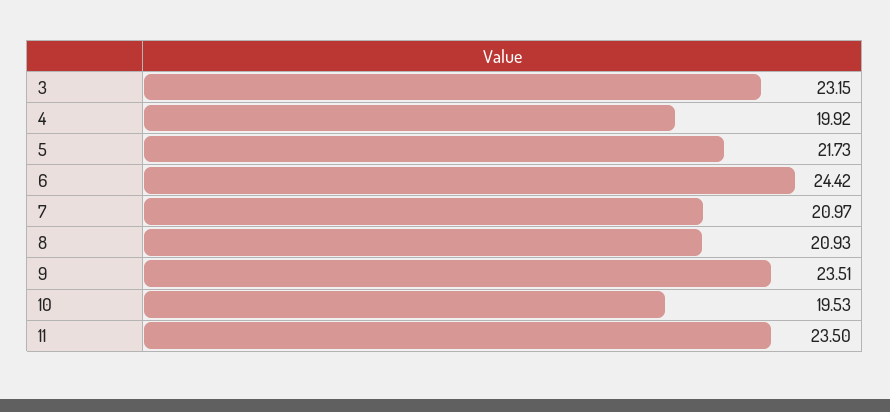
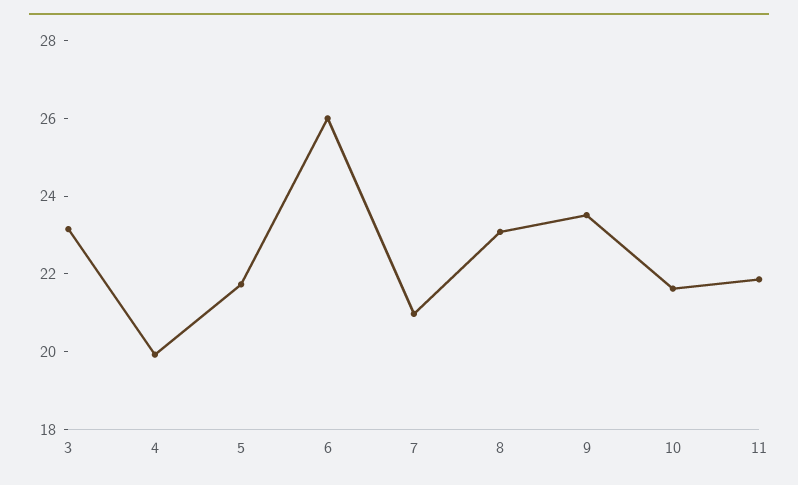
  {
    "3": 23.15,
    "4": 19.92,
    "5": 21.73,
-   "6": 24.42,
+   "6": 26,
    "7": 20.97,
-   "8": 20.93,
+   "8": 23,
    "9": 23.51,
-   "10": 19.53,
+   "10": 21.5,
-   "11": 23.5
+   "11": 22
  }

